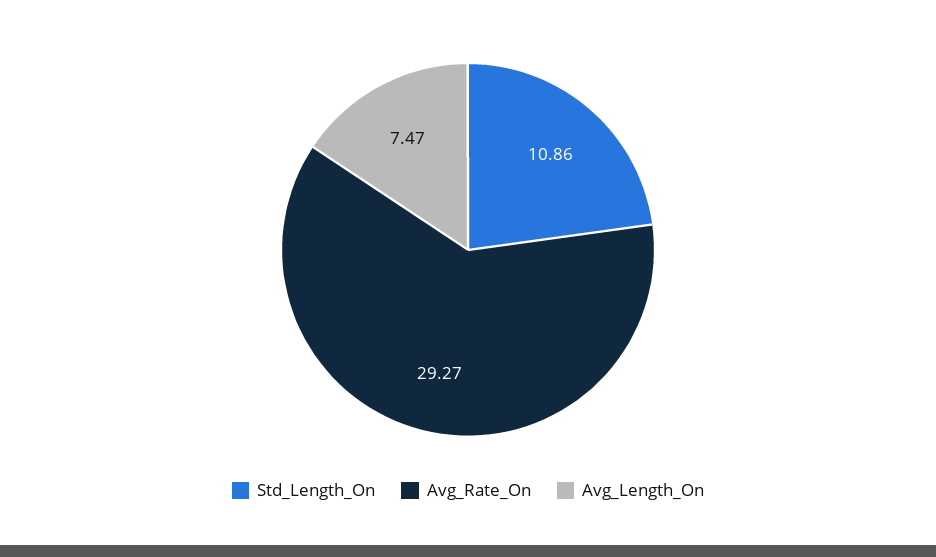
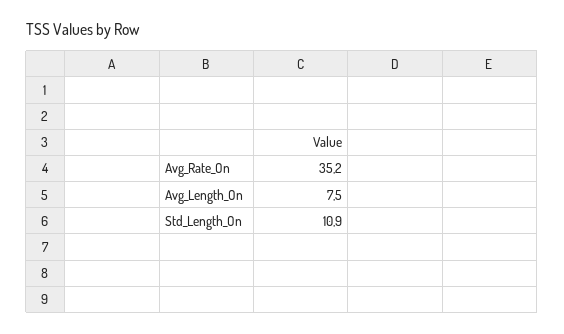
  {
    "Std_Length_On": 10.86,
-   "Avg_Rate_On": 29.27,
+   "Avg_Rate_On": 35.2,
    "Avg_Length_On": 7.47
  }

